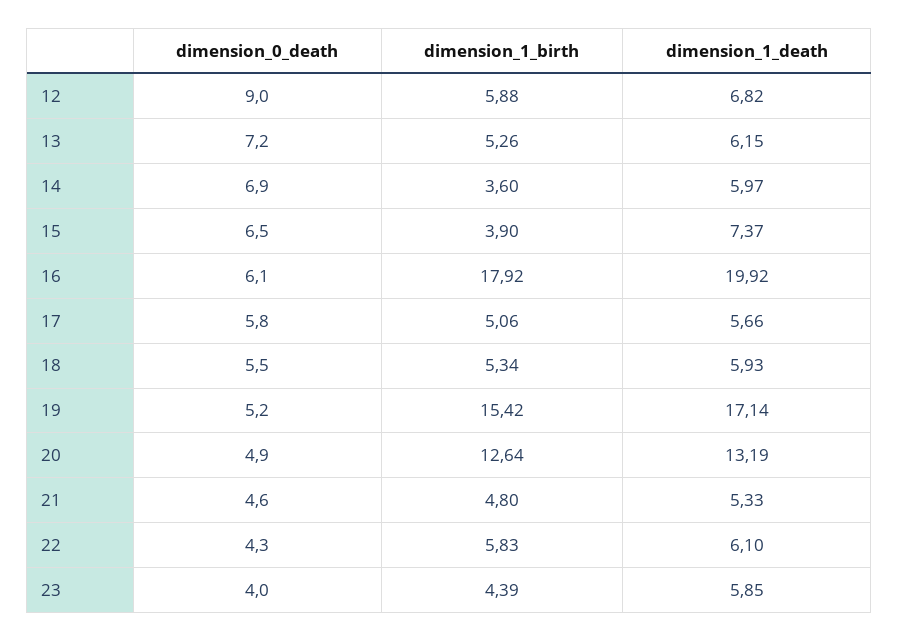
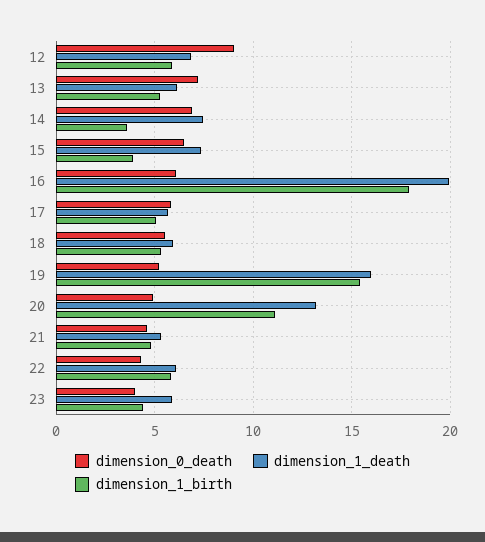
  {
    "dimension_0_death": {
      "12": 9,
      "13": 7.2,
      "14": 6.9,
      "15": 6.5,
      "16": 6.1,
      "17": 5.8,
      "18": 5.5,
      "19": 5.2,
      "20": 4.9,
      "21": 4.6,
      "22": 4.3,
      "23": 4
    },
    "dimension_1_birth": {
      "12": 5.88,
      "13": 5.26,
      "14": 3.6,
      "15": 3.9,
      "16": 17.92,
      "17": 5.06,
      "18": 5.34,
      "19": 15.42,
-     "20": 12.64,
+     "20": 11,
      "21": 4.8,
      "22": 5.83,
      "23": 4.39
    },
    "dimension_1_death": {
      "12": 6.82,
      "13": 6.15,
-     "14": 5.97,
+     "14": 7.5,
      "15": 7.37,
      "16": 19.92,
      "17": 5.66,
      "18": 5.93,
-     "19": 17.14,
+     "19": 16,
      "20": 13.19,
      "21": 5.33,
      "22": 6.1,
      "23": 5.85
    }
  }

